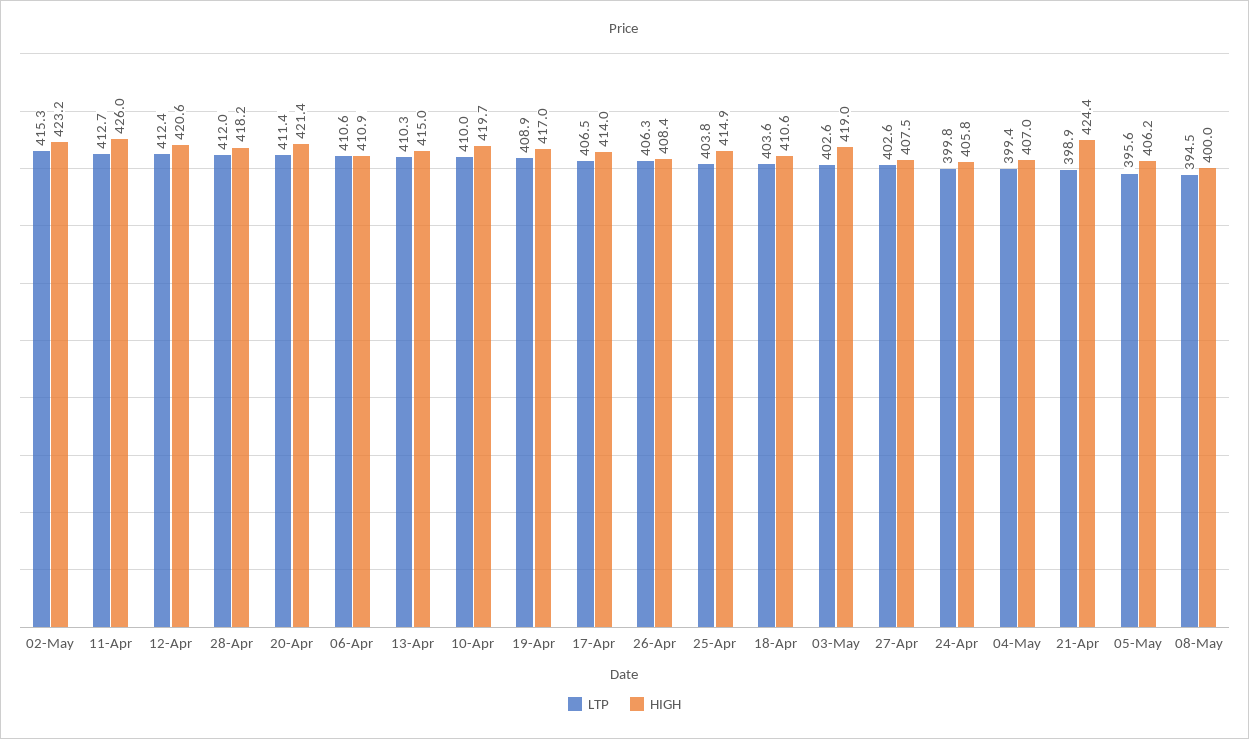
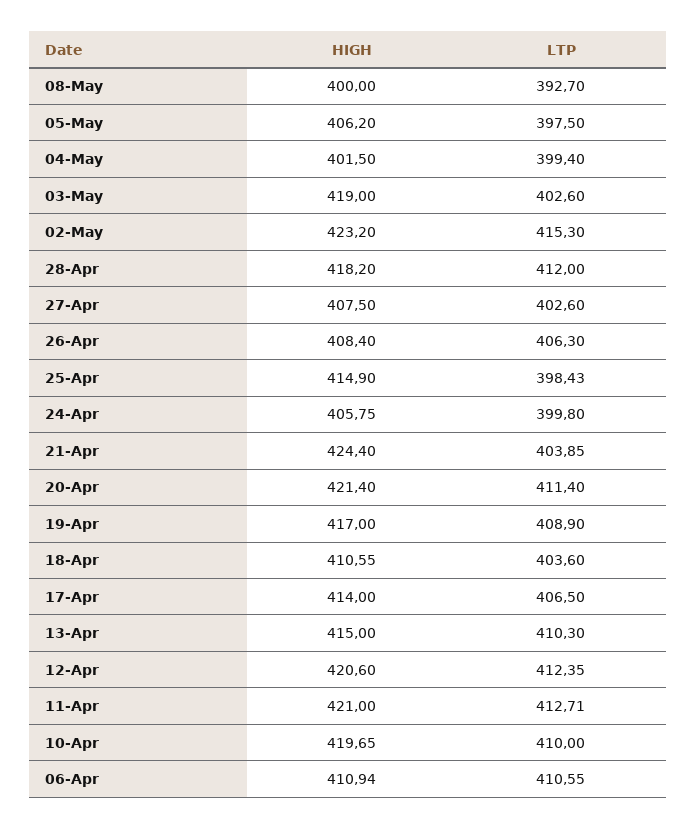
  {
    "LTP": {
      "02-May": 415.3,
      "11-Apr": 412.71,
      "12-Apr": 412.35,
      "28-Apr": 412,
      "20-Apr": 411.4,
      "06-Apr": 410.55,
      "13-Apr": 410.3,
      "10-Apr": 410,
      "19-Apr": 408.9,
      "17-Apr": 406.5,
      "26-Apr": 406.3,
-     "25-Apr": 403.8,
+     "25-Apr": 398.43,
      "18-Apr": 403.6,
      "03-May": 402.6,
      "27-Apr": 402.6,
      "24-Apr": 399.8,
      "04-May": 399.4,
-     "21-Apr": 398.9,
+     "21-Apr": 403.85,
-     "05-May": 395.6,
+     "05-May": 397.5,
-     "08-May": 394.5
+     "08-May": 392.7
    },
    "HIGH": {
      "02-May": 423.2,
-     "11-Apr": 426,
+     "11-Apr": 421,
      "12-Apr": 420.6,
      "28-Apr": 418.2,
      "20-Apr": 421.4,
      "06-Apr": 410.94,
      "13-Apr": 415,
      "10-Apr": 419.65,
      "19-Apr": 417,
      "17-Apr": 414,
      "26-Apr": 408.4,
      "25-Apr": 414.9,
      "18-Apr": 410.55,
      "03-May": 419,
      "27-Apr": 407.5,
      "24-Apr": 405.75,
-     "04-May": 407,
+     "04-May": 401.5,
      "21-Apr": 424.4,
      "05-May": 406.2,
      "08-May": 400
    }
  }

